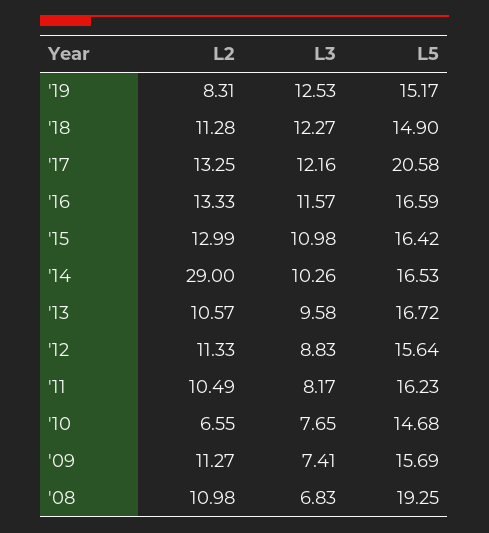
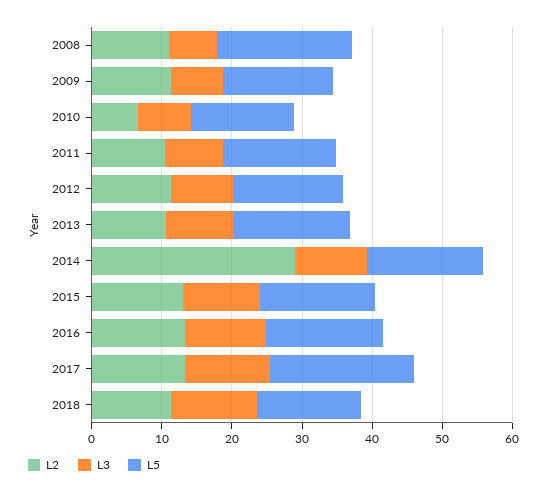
  {
    "L2": {
-     "'19": 8.31,
      "'18": 11.28,
      "'17": 13.25,
      "'16": 13.33,
      "'15": 12.99,
      "'14": 29,
      "'13": 10.57,
      "'12": 11.33,
      "'11": 10.49,
      "'10": 6.55,
      "'09": 11.27,
      "'08": 10.98
    },
    "L3": {
-     "'19": 12.53,
      "'18": 12.27,
      "'17": 12.16,
      "'16": 11.57,
      "'15": 10.98,
      "'14": 10.26,
      "'13": 9.58,
      "'12": 8.83,
      "'11": 8.17,
      "'10": 7.65,
      "'09": 7.41,
      "'08": 6.83
    },
    "L5": {
-     "'19": 15.17,
      "'18": 14.9,
      "'17": 20.58,
      "'16": 16.59,
      "'15": 16.42,
      "'14": 16.53,
      "'13": 16.72,
      "'12": 15.64,
      "'11": 16.23,
      "'10": 14.68,
      "'09": 15.69,
      "'08": 19.25
    }
  }

